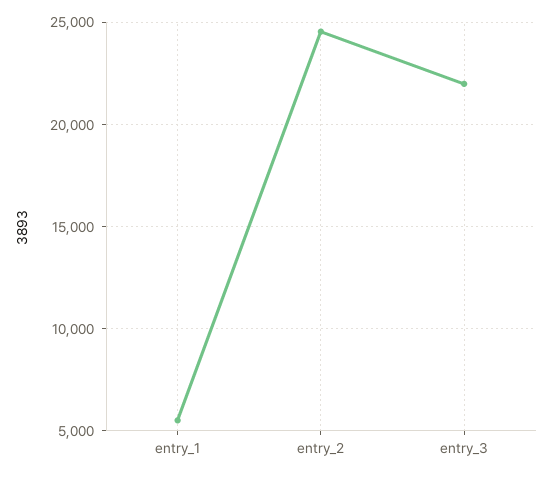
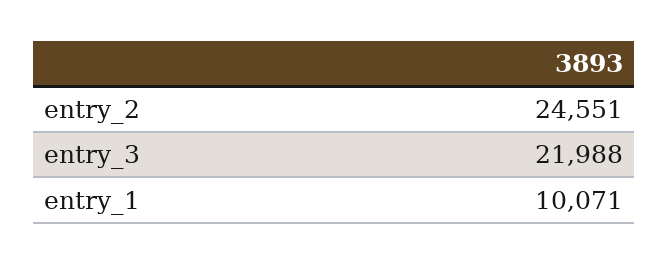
  {
-   "entry_1": 5500,
+   "entry_1": 10071,
    "entry_2": 24551,
    "entry_3": 21988
  }

